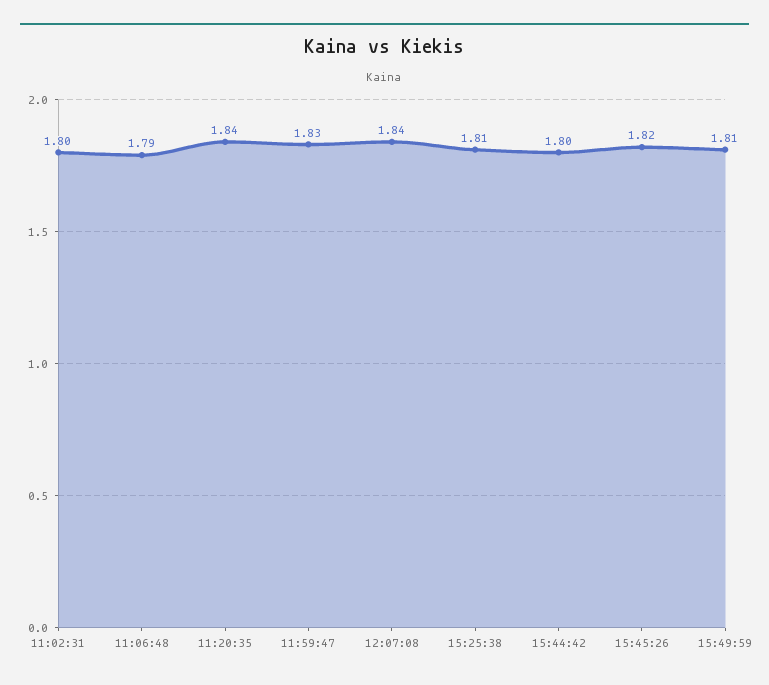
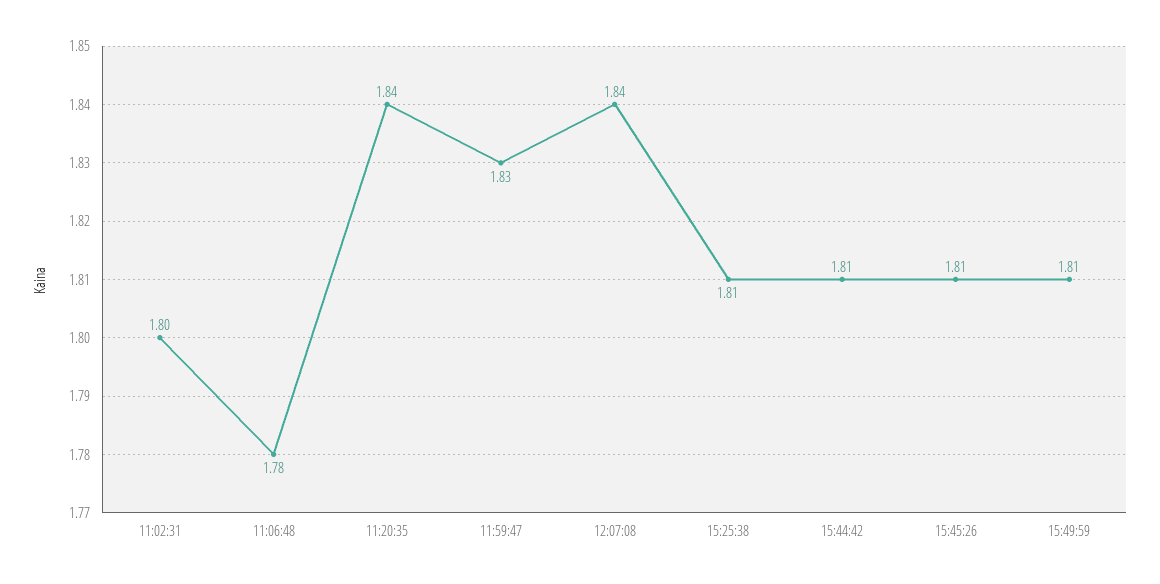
  {
    "11:02:31": 1.8,
-   "11:06:48": 1.79,
+   "11:06:48": 1.78,
    "11:20:35": 1.84,
    "11:59:47": 1.83,
    "12:07:08": 1.84,
    "15:25:38": 1.81,
-   "15:44:42": 1.8,
+   "15:44:42": 1.81,
-   "15:45:26": 1.82,
+   "15:45:26": 1.81,
    "15:49:59": 1.81
  }

